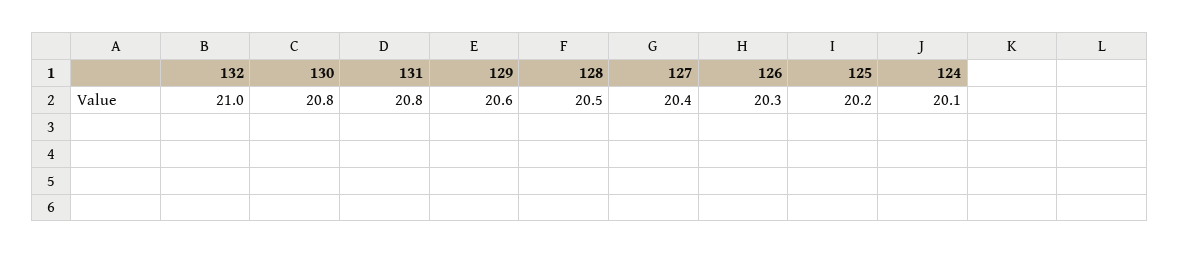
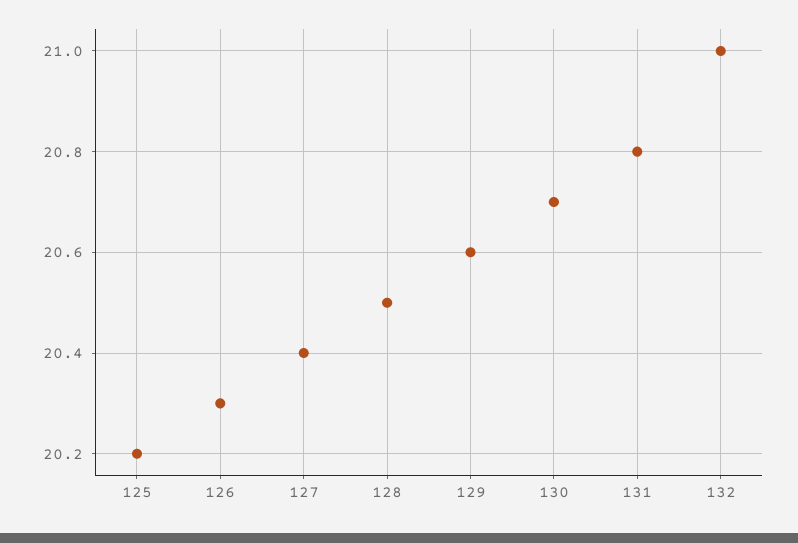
  {
    "132": 21,
-   "130": 20.8,
+   "130": 20.7,
    "131": 20.8,
    "129": 20.6,
    "128": 20.5,
    "127": 20.4,
    "126": 20.3,
-   "125": 20.2,
+   "125": 20.2
-   "124": 20.1
  }

